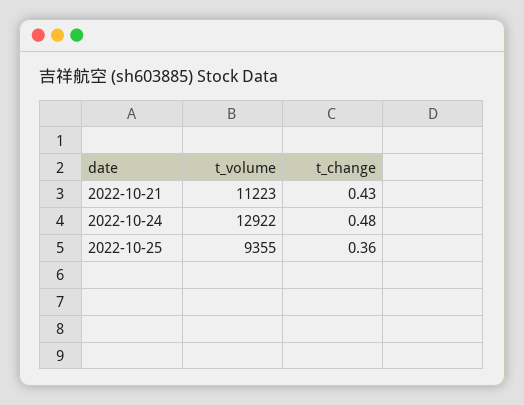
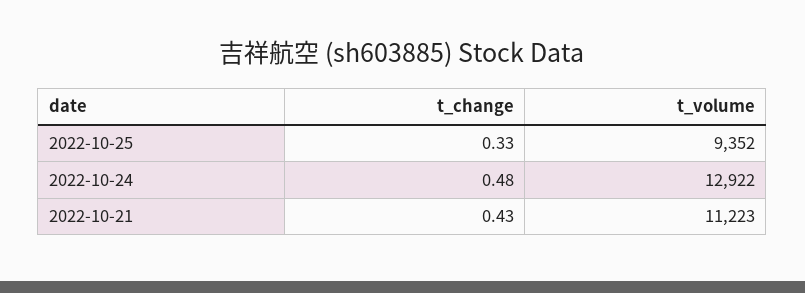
  {
    "t_volume": {
      "2022-10-21": 11223,
      "2022-10-24": 12922,
-     "2022-10-25": 9355
+     "2022-10-25": 9352
    },
    "t_change": {
      "2022-10-21": 0.43,
      "2022-10-24": 0.48,
-     "2022-10-25": 0.36
+     "2022-10-25": 0.33
    }
  }

